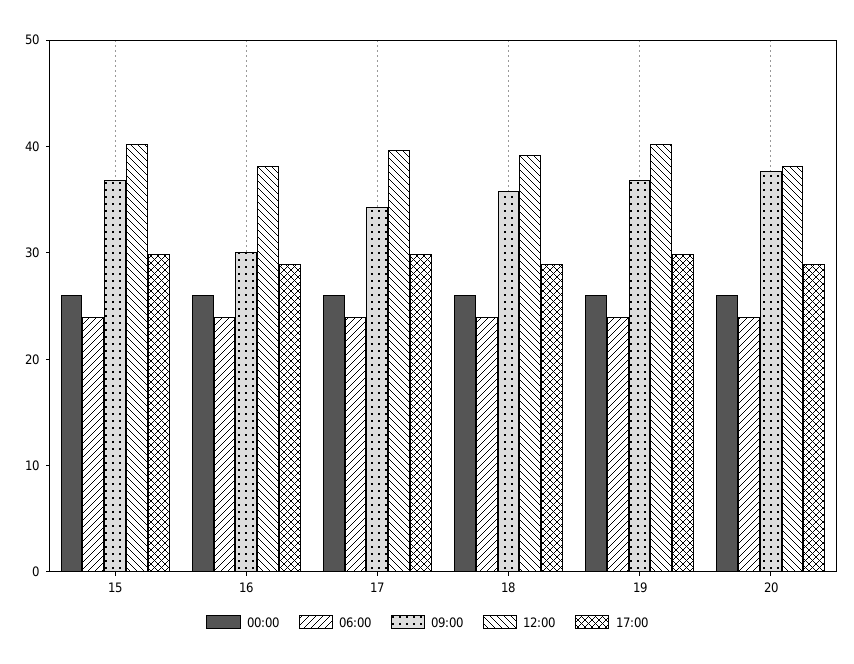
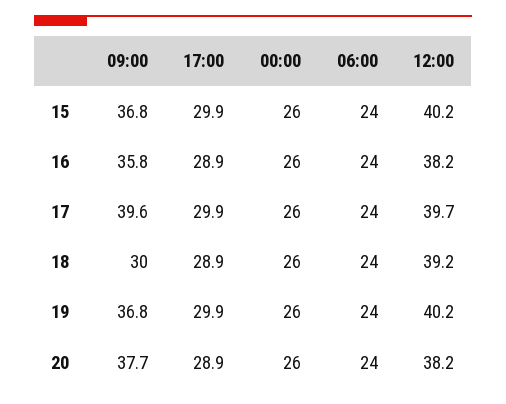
  {
    "00:00": {
      "15": 26,
      "16": 26,
      "17": 26,
      "18": 26,
      "19": 26,
      "20": 26
    },
    "06:00": {
      "15": 24,
      "16": 24,
      "17": 24,
      "18": 24,
      "19": 24,
      "20": 24
    },
    "09:00": {
      "15": 36.8,
-     "16": 30,
+     "16": 35.8,
-     "17": 34,
+     "17": 39.6,
-     "18": 36,
+     "18": 30,
      "19": 36.8,
      "20": 37.7
    },
    "12:00": {
      "15": 40.2,
      "16": 38.2,
      "17": 39.7,
      "18": 39.2,
      "19": 40.2,
      "20": 38.2
    },
    "17:00": {
      "15": 29.9,
      "16": 28.9,
      "17": 29.9,
      "18": 28.9,
      "19": 29.9,
      "20": 28.9
    }
  }

